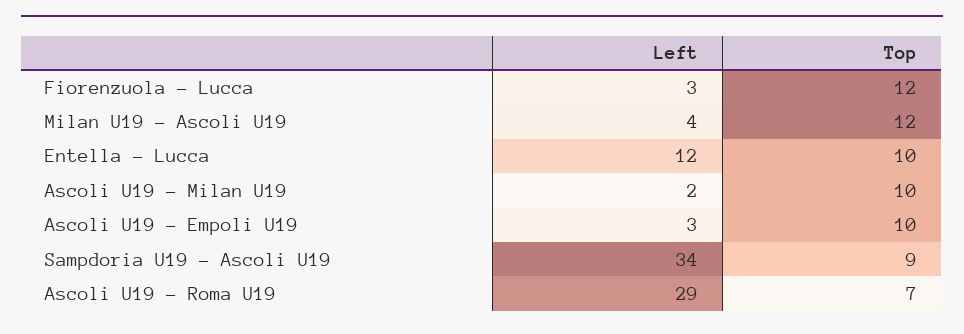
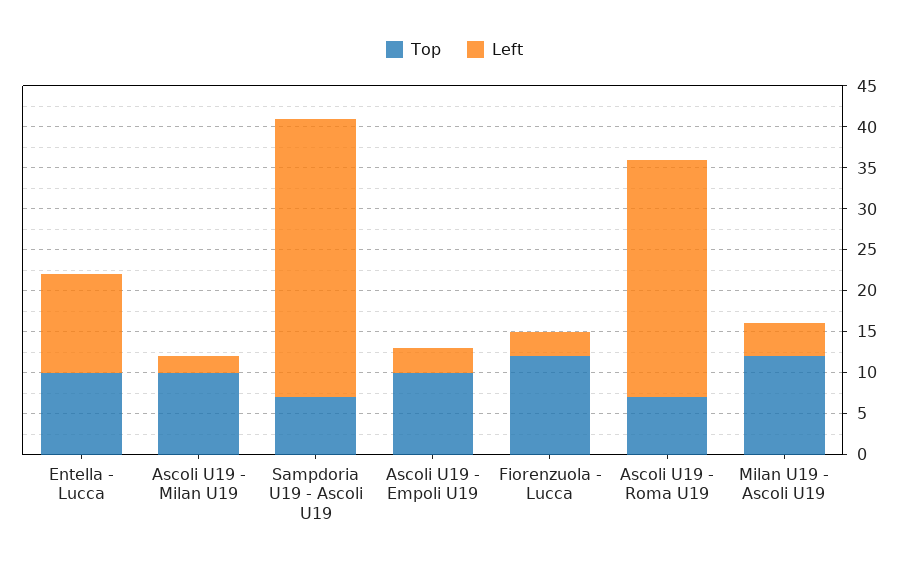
  {
    "Left": {
      "Fiorenzuola - Lucca": 3,
      "Milan U19 - Ascoli U19": 4,
      "Entella - Lucca": 12,
      "Ascoli U19 - Milan U19": 2,
      "Ascoli U19 - Empoli U19": 3,
      "Sampdoria U19 - Ascoli U19": 34,
      "Ascoli U19 - Roma U19": 29
    },
    "Top": {
      "Fiorenzuola - Lucca": 12,
      "Milan U19 - Ascoli U19": 12,
      "Entella - Lucca": 10,
      "Ascoli U19 - Milan U19": 10,
      "Ascoli U19 - Empoli U19": 10,
-     "Sampdoria U19 - Ascoli U19": 9,
+     "Sampdoria U19 - Ascoli U19": 7,
      "Ascoli U19 - Roma U19": 7
    }
  }

